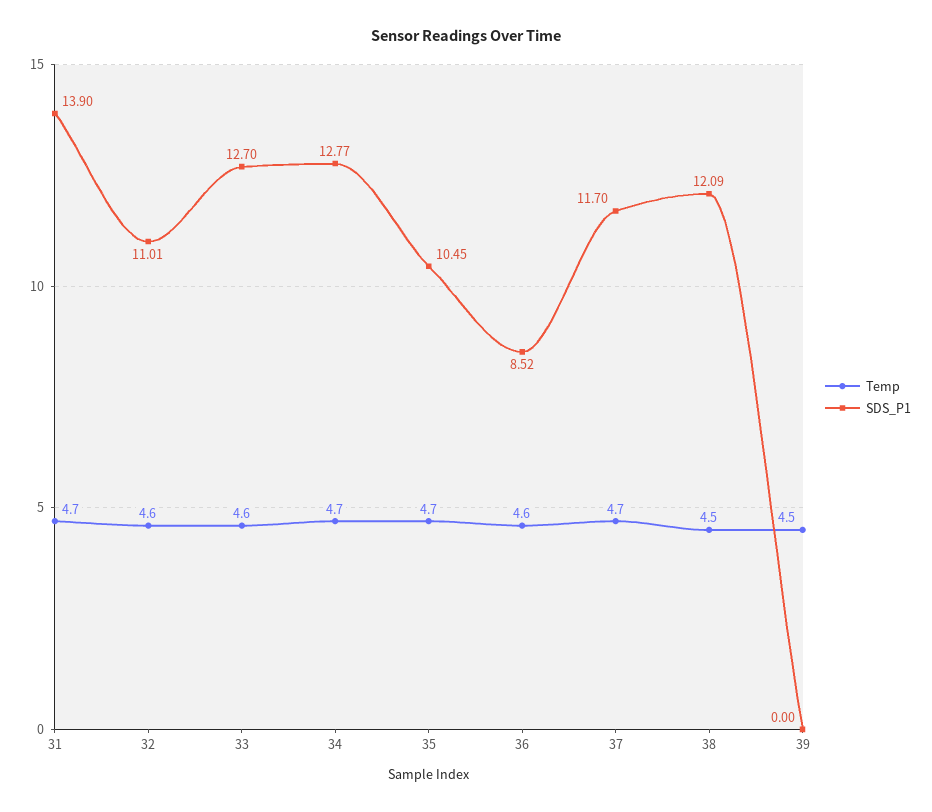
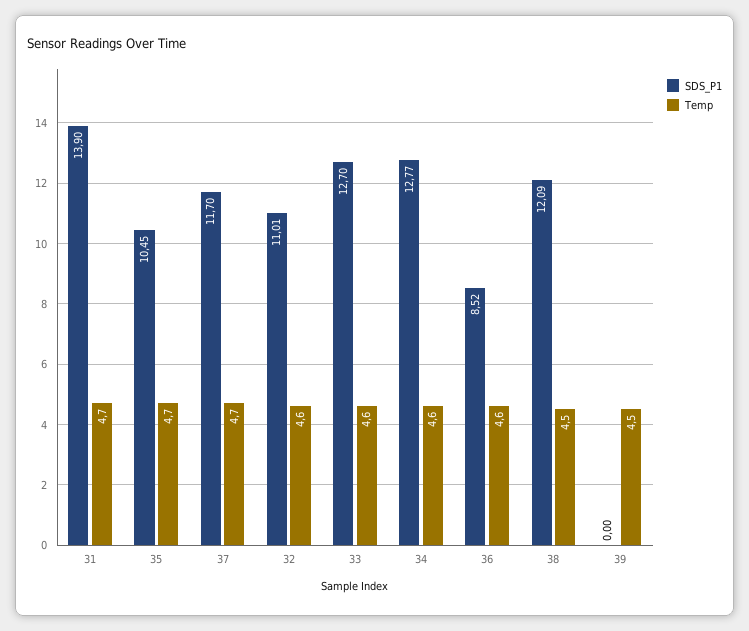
  {
    "Temp": {
      "31": 4.7,
      "32": 4.6,
      "33": 4.6,
-     "34": 4.7,
+     "34": 4.6,
      "35": 4.7,
      "36": 4.6,
      "37": 4.7,
      "38": 4.5,
      "39": 4.5
    },
    "SDS_P1": {
      "31": 13.9,
      "32": 11.01,
      "33": 12.7,
      "34": 12.77,
      "35": 10.45,
      "36": 8.52,
      "37": 11.7,
      "38": 12.09,
      "39": 0
    }
  }

